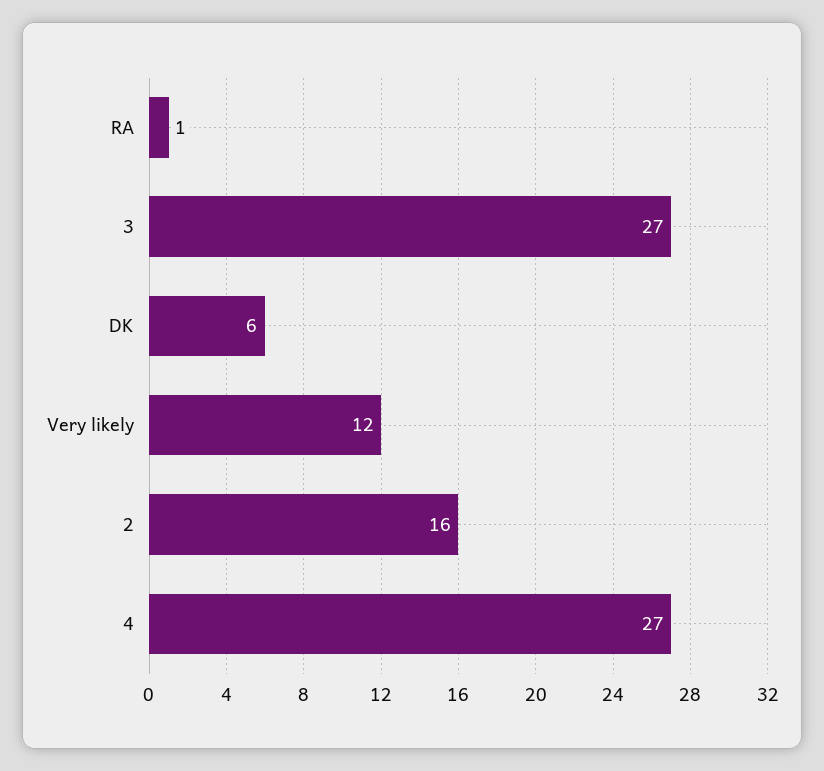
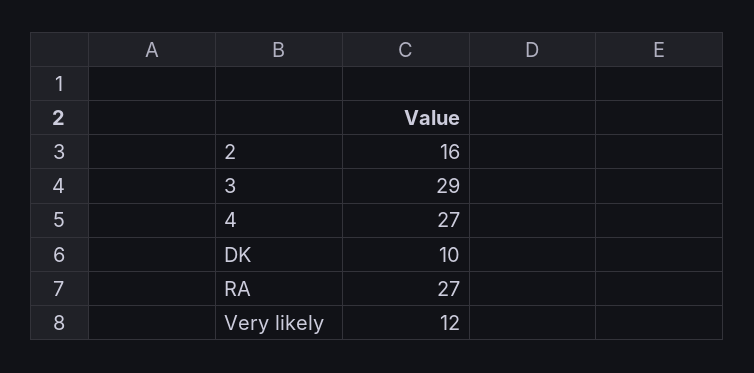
  {
-   "RA": 1,
+   "RA": 27,
-   "3": 27,
+   "3": 29,
-   "DK": 6,
+   "DK": 10,
    "Very likely": 12,
    "2": 16,
    "4": 27
  }

